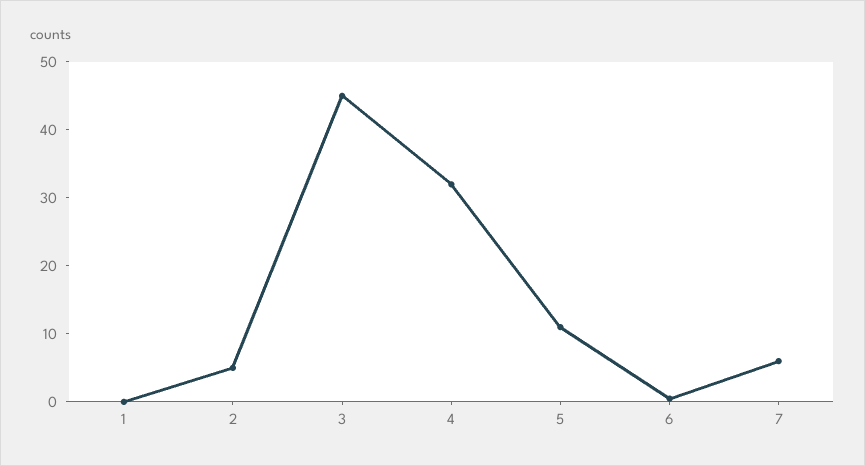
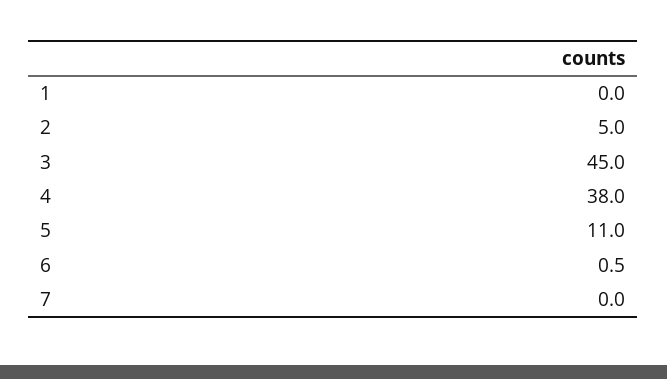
  {
    "1": 0,
    "2": 5,
    "3": 45,
-   "4": 32,
+   "4": 38,
    "5": 11,
    "6": 0.5,
-   "7": 6
+   "7": 0
  }

